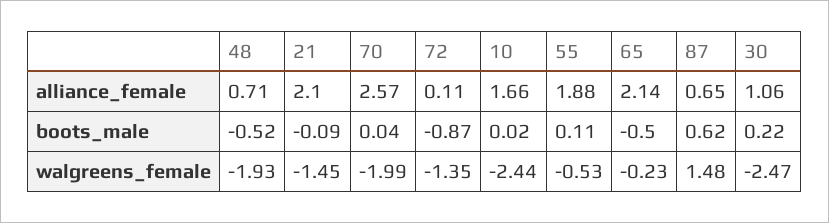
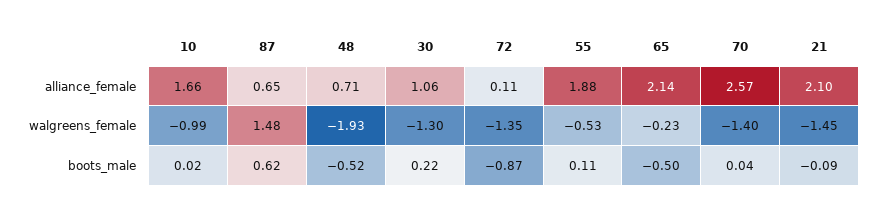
  {
    "48": {
      "alliance_female": 0.71,
      "boots_male": -0.52,
      "walgreens_female": -1.93
    },
    "21": {
      "alliance_female": 2.1,
      "boots_male": -0.09,
      "walgreens_female": -1.45
    },
    "70": {
      "alliance_female": 2.57,
      "boots_male": 0.04,
-     "walgreens_female": -1.99
+     "walgreens_female": -1.4
    },
    "72": {
      "alliance_female": 0.11,
      "boots_male": -0.87,
      "walgreens_female": -1.35
    },
    "10": {
      "alliance_female": 1.66,
      "boots_male": 0.02,
-     "walgreens_female": -2.44
+     "walgreens_female": -0.99
    },
    "55": {
      "alliance_female": 1.88,
      "boots_male": 0.11,
      "walgreens_female": -0.53
    },
    "65": {
      "alliance_female": 2.14,
      "boots_male": -0.5,
      "walgreens_female": -0.23
    },
    "87": {
      "alliance_female": 0.65,
      "boots_male": 0.62,
      "walgreens_female": 1.48
    },
    "30": {
      "alliance_female": 1.06,
      "boots_male": 0.22,
-     "walgreens_female": -2.47
+     "walgreens_female": -1.3
    }
  }

